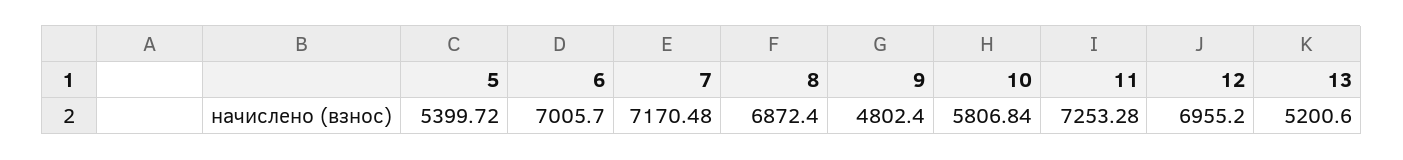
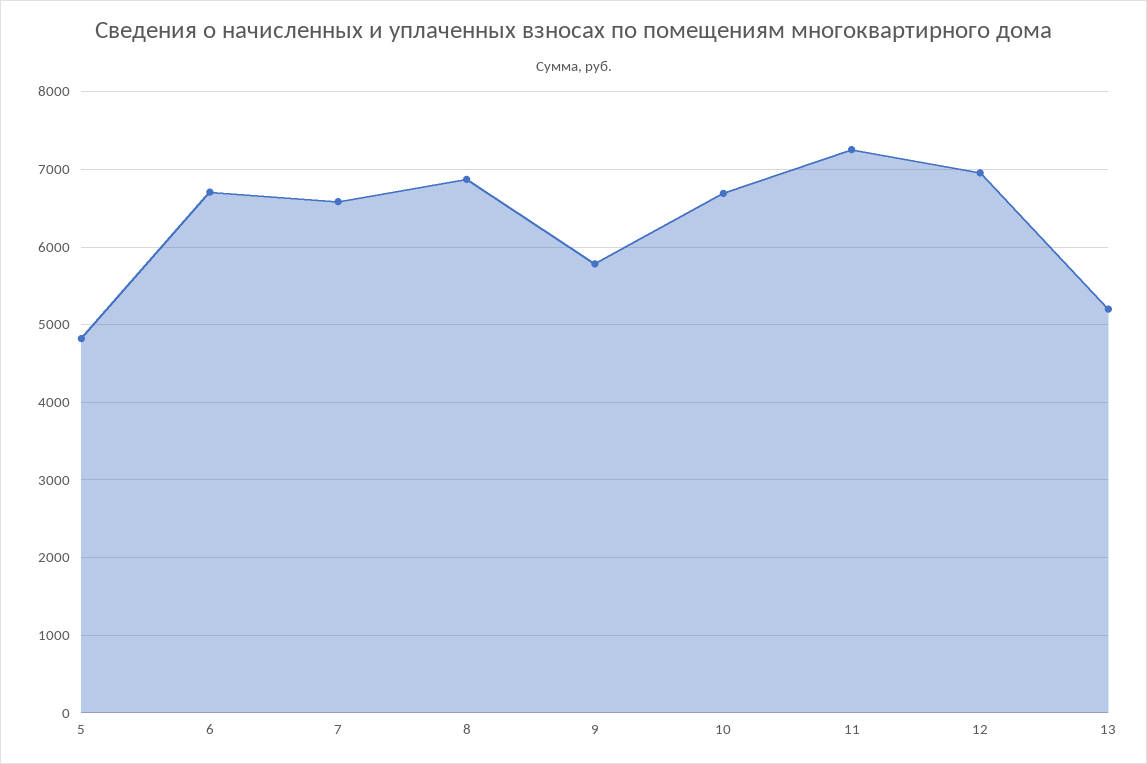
  {
-   "5": 5399.72,
+   "5": 4800,
-   "6": 7005.7,
+   "6": 6700,
-   "7": 7170.48,
+   "7": 6600,
    "8": 6872.4,
-   "9": 4802.4,
+   "9": 5800,
-   "10": 5806.84,
+   "10": 6700,
    "11": 7253.28,
    "12": 6955.2,
    "13": 5200.6
  }

